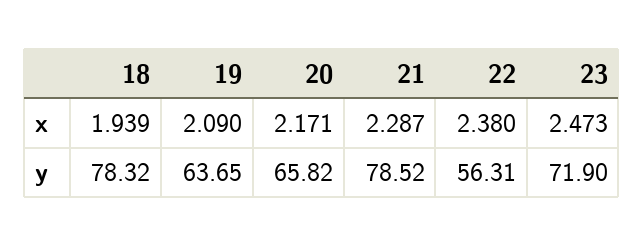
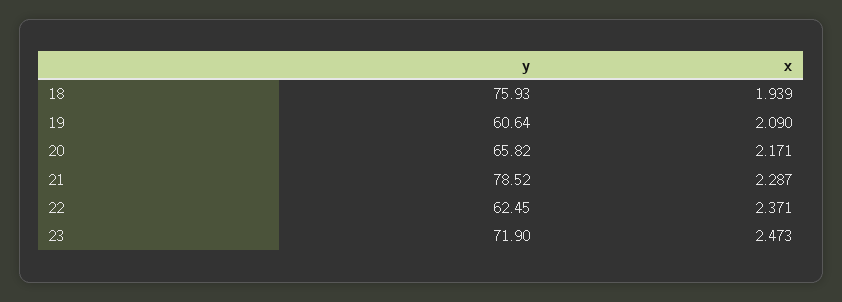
  {
    "18": {
      "x": 1.939,
-     "y": 78.32
+     "y": 75.93
    },
    "19": {
      "x": 2.09,
-     "y": 63.65
+     "y": 60.64
    },
    "20": {
      "x": 2.171,
      "y": 65.82
    },
    "21": {
      "x": 2.287,
      "y": 78.52
    },
    "22": {
-     "x": 2.38,
+     "x": 2.371,
-     "y": 56.31
+     "y": 62.45
    },
    "23": {
      "x": 2.473,
      "y": 71.9
    }
  }

